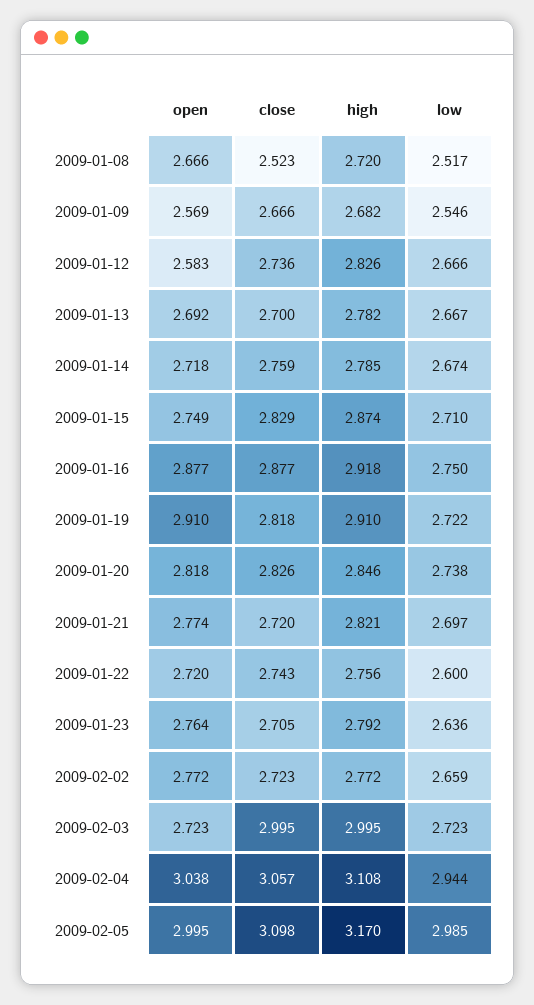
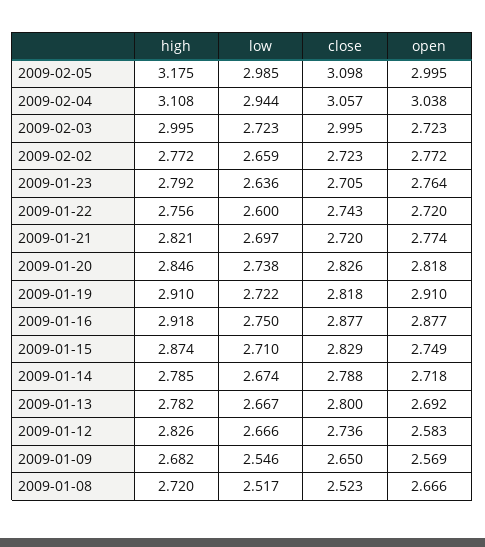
  {
    "open": {
      "2009-01-08": 2.666,
      "2009-01-09": 2.569,
      "2009-01-12": 2.583,
      "2009-01-13": 2.692,
      "2009-01-14": 2.718,
      "2009-01-15": 2.749,
      "2009-01-16": 2.877,
      "2009-01-19": 2.91,
      "2009-01-20": 2.818,
      "2009-01-21": 2.774,
      "2009-01-22": 2.72,
      "2009-01-23": 2.764,
      "2009-02-02": 2.772,
      "2009-02-03": 2.723,
      "2009-02-04": 3.038,
      "2009-02-05": 2.995
    },
    "close": {
      "2009-01-08": 2.523,
-     "2009-01-09": 2.666,
+     "2009-01-09": 2.65,
      "2009-01-12": 2.736,
-     "2009-01-13": 2.7,
+     "2009-01-13": 2.8,
-     "2009-01-14": 2.759,
+     "2009-01-14": 2.788,
      "2009-01-15": 2.829,
      "2009-01-16": 2.877,
      "2009-01-19": 2.818,
      "2009-01-20": 2.826,
      "2009-01-21": 2.72,
      "2009-01-22": 2.743,
      "2009-01-23": 2.705,
      "2009-02-02": 2.723,
      "2009-02-03": 2.995,
      "2009-02-04": 3.057,
      "2009-02-05": 3.098
    },
    "high": {
      "2009-01-08": 2.72,
      "2009-01-09": 2.682,
      "2009-01-12": 2.826,
      "2009-01-13": 2.782,
      "2009-01-14": 2.785,
      "2009-01-15": 2.874,
      "2009-01-16": 2.918,
      "2009-01-19": 2.91,
      "2009-01-20": 2.846,
      "2009-01-21": 2.821,
      "2009-01-22": 2.756,
      "2009-01-23": 2.792,
      "2009-02-02": 2.772,
      "2009-02-03": 2.995,
      "2009-02-04": 3.108,
-     "2009-02-05": 3.17
+     "2009-02-05": 3.175
    },
    "low": {
      "2009-01-08": 2.517,
      "2009-01-09": 2.546,
      "2009-01-12": 2.666,
      "2009-01-13": 2.667,
      "2009-01-14": 2.674,
      "2009-01-15": 2.71,
      "2009-01-16": 2.75,
      "2009-01-19": 2.722,
      "2009-01-20": 2.738,
      "2009-01-21": 2.697,
      "2009-01-22": 2.6,
      "2009-01-23": 2.636,
      "2009-02-02": 2.659,
      "2009-02-03": 2.723,
      "2009-02-04": 2.944,
      "2009-02-05": 2.985
    }
  }

